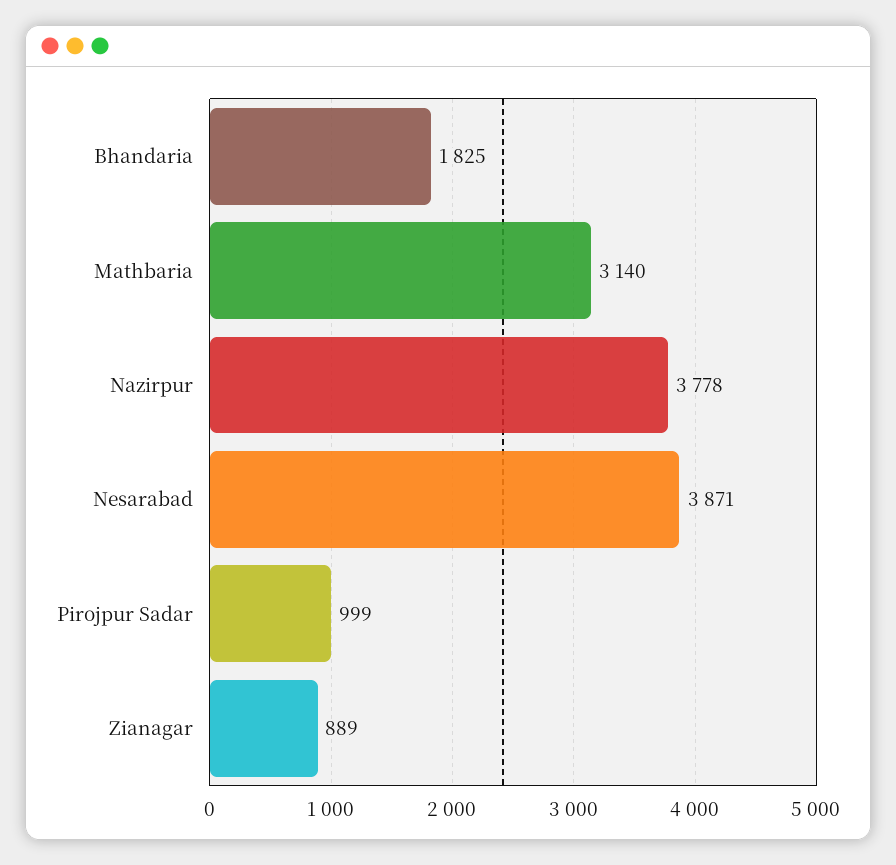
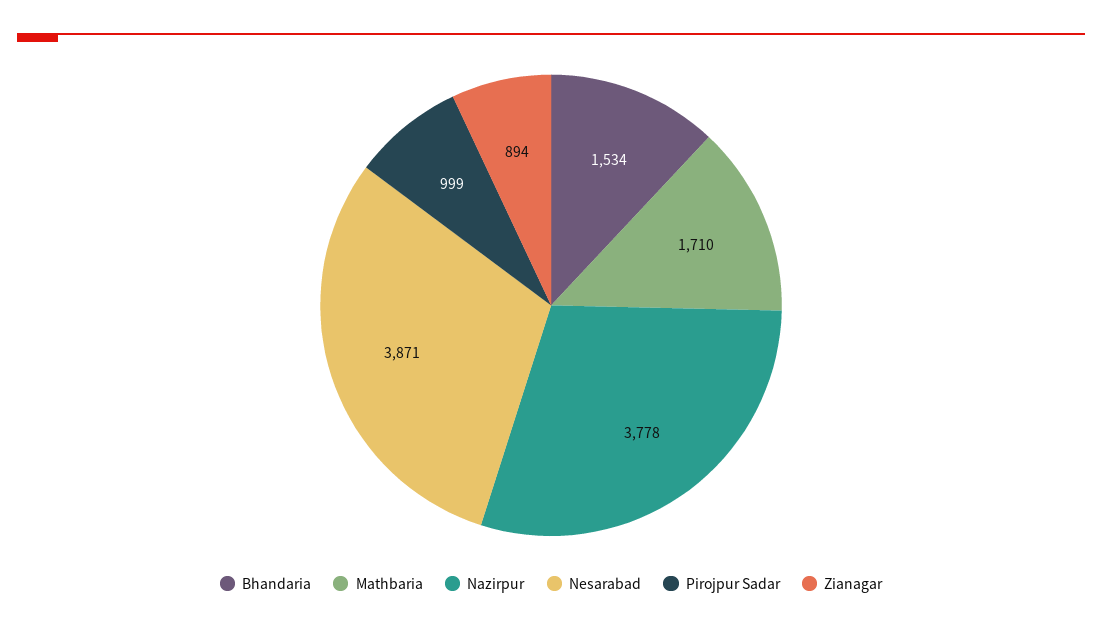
  {
-   "Bhandaria": 1825,
+   "Bhandaria": 1534,
-   "Mathbaria": 3140,
+   "Mathbaria": 1710,
    "Nazirpur": 3778,
    "Nesarabad": 3871,
    "Pirojpur Sadar": 999,
-   "Zianagar": 889
+   "Zianagar": 894
  }

